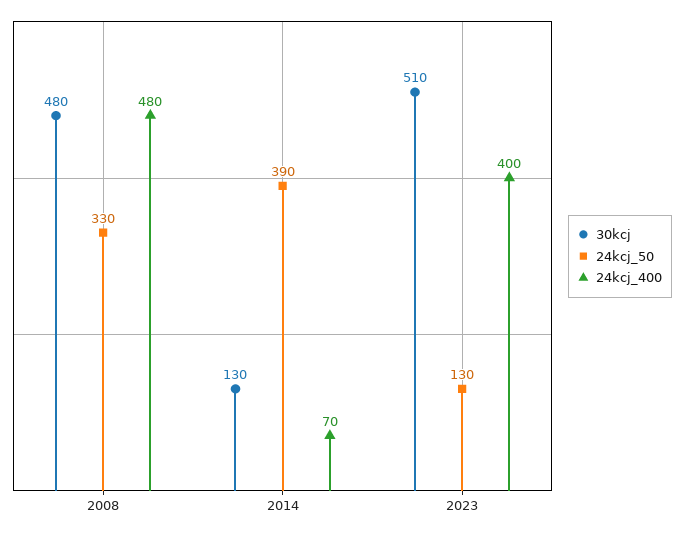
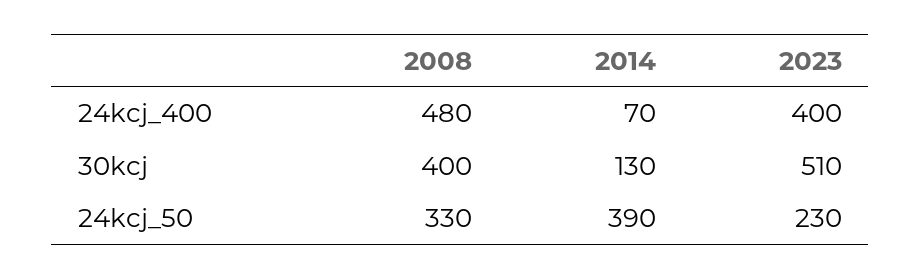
  {
    "30kcj": {
-     "2008": 480,
+     "2008": 400,
      "2014": 130,
      "2023": 510
    },
    "24kcj_50": {
      "2008": 330,
      "2014": 390,
-     "2023": 130
+     "2023": 230
    },
    "24kcj_400": {
      "2008": 480,
      "2014": 70,
      "2023": 400
    }
  }

